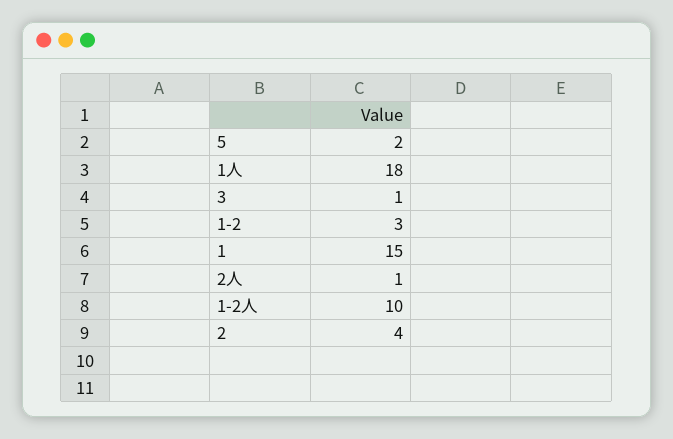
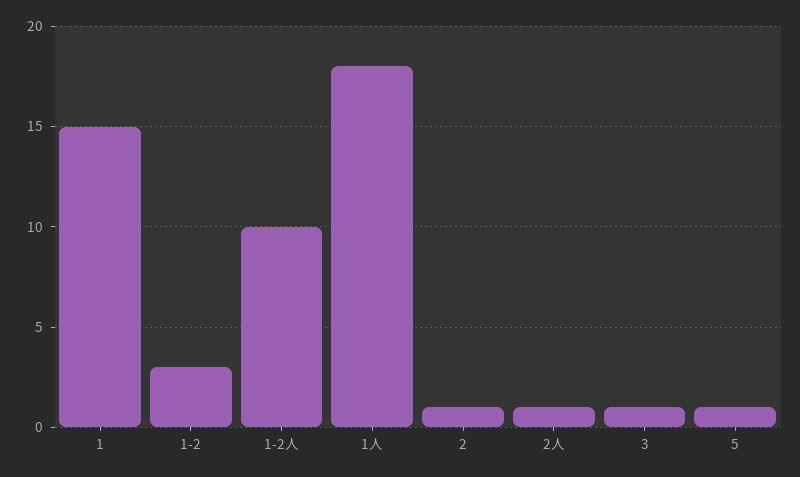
  {
-   "5": 2,
+   "5": 1,
    "1人": 18,
    "3": 1,
    "1-2": 3,
    "1": 15,
    "2人": 1,
    "1-2人": 10,
-   "2": 4
+   "2": 1
  }

